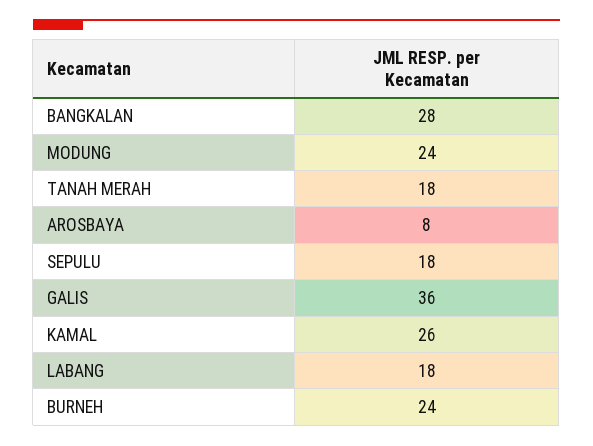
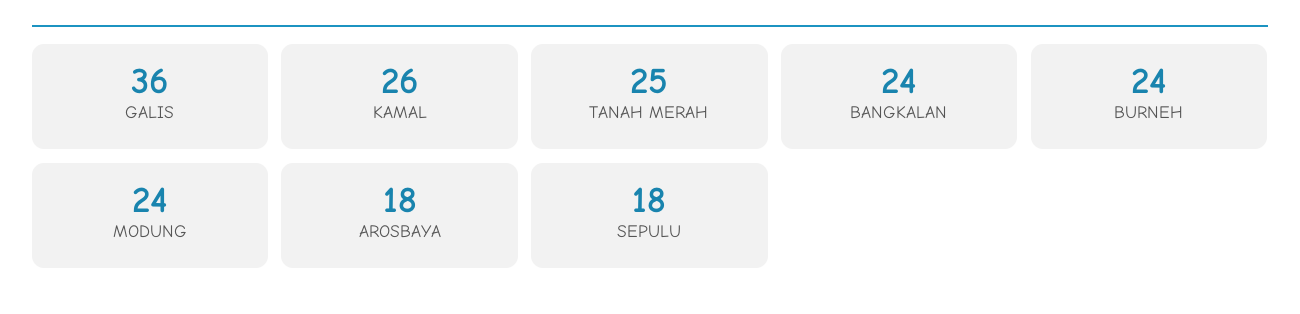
  {
-   "BANGKALAN": 28,
+   "BANGKALAN": 24,
    "MODUNG": 24,
-   "TANAH MERAH": 18,
+   "TANAH MERAH": 25,
-   "AROSBAYA": 8,
+   "AROSBAYA": 18,
    "SEPULU": 18,
    "GALIS": 36,
    "KAMAL": 26,
-   "LABANG": 18,
    "BURNEH": 24
  }

